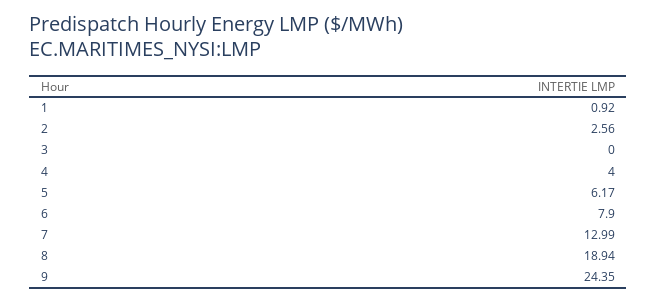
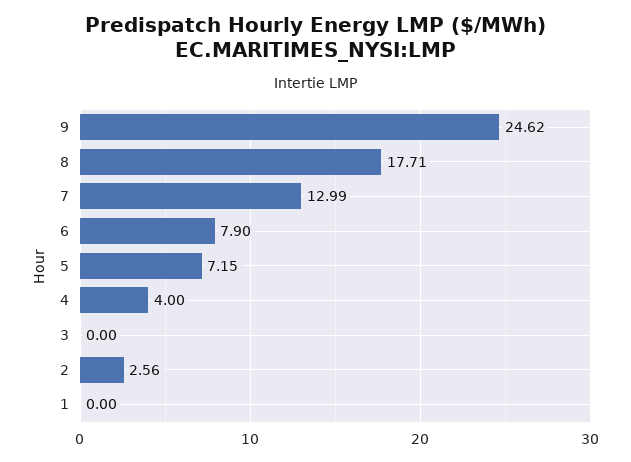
  {
-   "1": 0.92,
+   "1": 0,
    "2": 2.56,
    "3": 0,
    "4": 4,
-   "5": 6.17,
+   "5": 7.15,
    "6": 7.9,
    "7": 12.99,
-   "8": 18.94,
+   "8": 17.71,
-   "9": 24.35
+   "9": 24.62
  }

